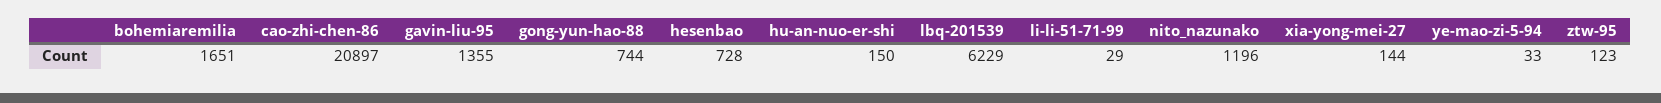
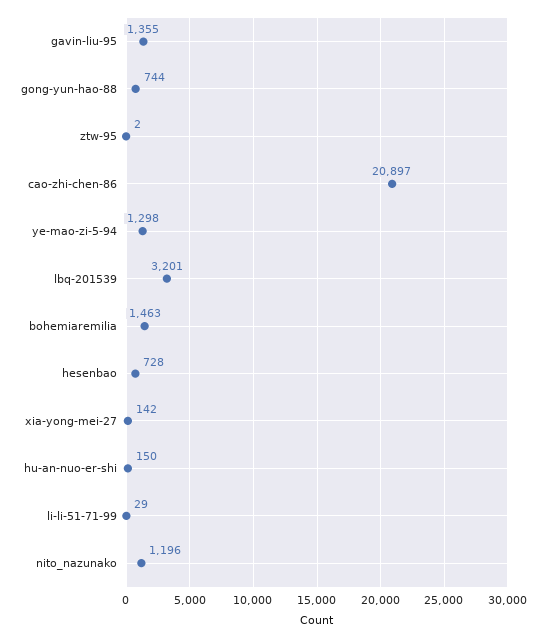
  {
-   "bohemiaremilia": 1651,
+   "bohemiaremilia": 1463,
    "cao-zhi-chen-86": 20897,
    "gavin-liu-95": 1355,
    "gong-yun-hao-88": 744,
    "hesenbao": 728,
    "hu-an-nuo-er-shi": 150,
-   "lbq-201539": 6229,
+   "lbq-201539": 3201,
    "li-li-51-71-99": 29,
    "nito_nazunako": 1196,
-   "xia-yong-mei-27": 144,
+   "xia-yong-mei-27": 142,
-   "ye-mao-zi-5-94": 33,
+   "ye-mao-zi-5-94": 1298,
-   "ztw-95": 123
+   "ztw-95": 2
  }

